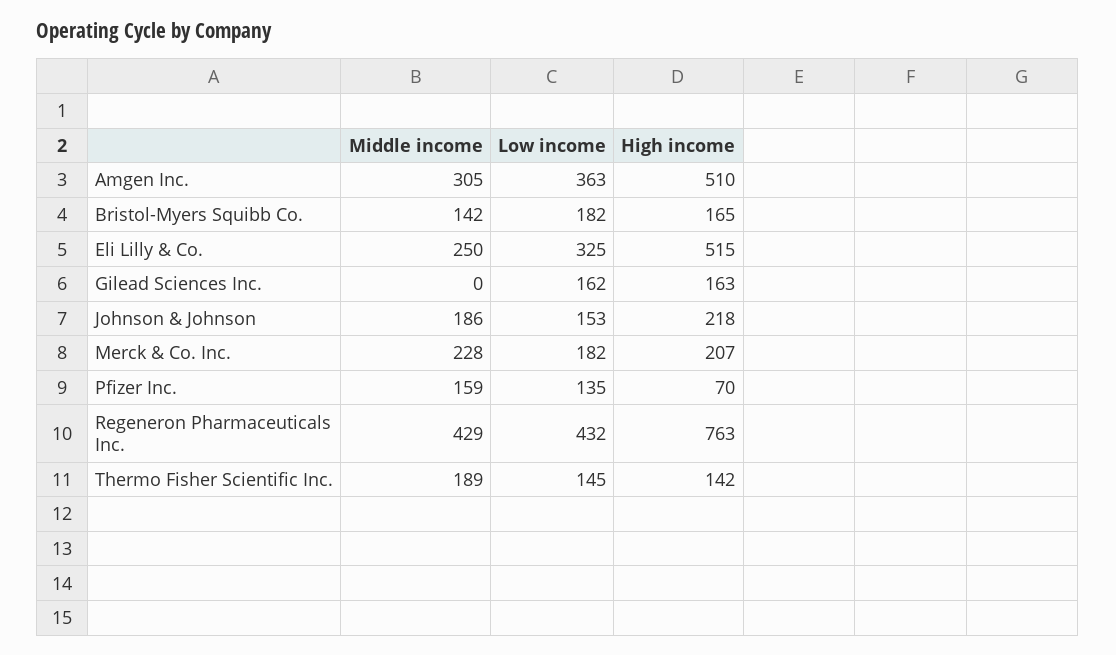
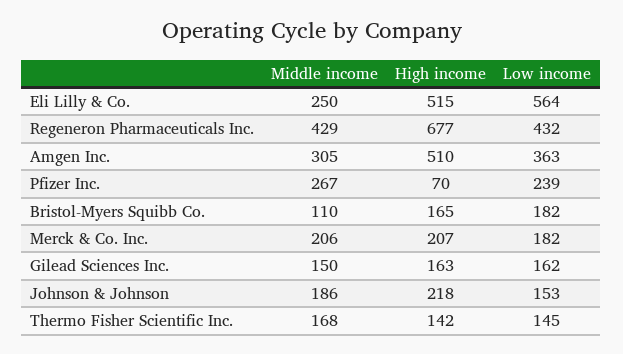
  {
    "Middle income": {
      "Amgen Inc.": 305,
-     "Bristol-Myers Squibb Co.": 142,
+     "Bristol-Myers Squibb Co.": 110,
      "Eli Lilly & Co.": 250,
-     "Gilead Sciences Inc.": 0,
+     "Gilead Sciences Inc.": 150,
      "Johnson & Johnson": 186,
-     "Merck & Co. Inc.": 228,
+     "Merck & Co. Inc.": 206,
-     "Pfizer Inc.": 159,
+     "Pfizer Inc.": 267,
      "Regeneron Pharmaceuticals Inc.": 429,
-     "Thermo Fisher Scientific Inc.": 189
+     "Thermo Fisher Scientific Inc.": 168
    },
    "Low income": {
      "Amgen Inc.": 363,
      "Bristol-Myers Squibb Co.": 182,
-     "Eli Lilly & Co.": 325,
+     "Eli Lilly & Co.": 564,
      "Gilead Sciences Inc.": 162,
      "Johnson & Johnson": 153,
      "Merck & Co. Inc.": 182,
-     "Pfizer Inc.": 135,
+     "Pfizer Inc.": 239,
      "Regeneron Pharmaceuticals Inc.": 432,
      "Thermo Fisher Scientific Inc.": 145
    },
    "High income": {
      "Amgen Inc.": 510,
      "Bristol-Myers Squibb Co.": 165,
      "Eli Lilly & Co.": 515,
      "Gilead Sciences Inc.": 163,
      "Johnson & Johnson": 218,
      "Merck & Co. Inc.": 207,
      "Pfizer Inc.": 70,
-     "Regeneron Pharmaceuticals Inc.": 763,
+     "Regeneron Pharmaceuticals Inc.": 677,
      "Thermo Fisher Scientific Inc.": 142
    }
  }

